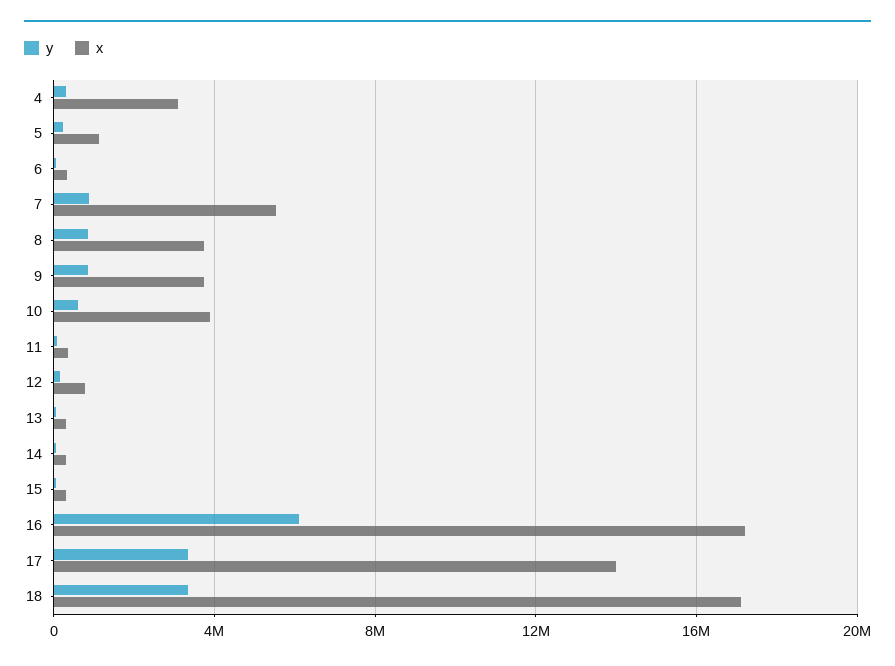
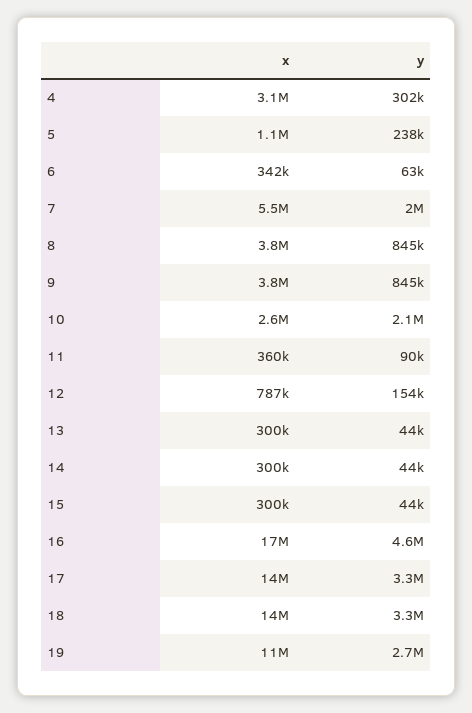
  {
    "y": {
      "4": 302000,
      "5": 238000,
      "6": 63000,
-     "7": 1000000,
+     "7": 2000000,
      "8": 845000,
      "9": 845000,
-     "10": 500000,
+     "10": 2100000,
      "11": 90000,
      "12": 154000,
      "13": 44000,
      "14": 44000,
      "15": 44000,
-     "16": 6000000,
+     "16": 4600000,
      "17": 3300000,
-     "18": 3300000
+     "18": 3300000,
+     "19": 2700000
    },
    "x": {
      "4": 3100000,
      "5": 1100000,
      "6": 342000,
      "7": 5500000,
      "8": 3800000,
      "9": 3800000,
-     "10": 4000000,
+     "10": 2600000,
      "11": 360000,
      "12": 787000,
      "13": 300000,
      "14": 300000,
      "15": 300000,
      "16": 17000000,
      "17": 14000000,
-     "18": 17000000
+     "18": 14000000,
+     "19": 11000000
    }
  }

